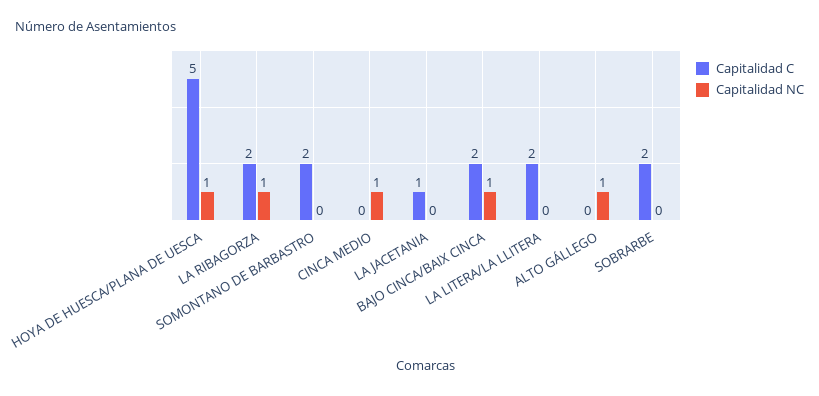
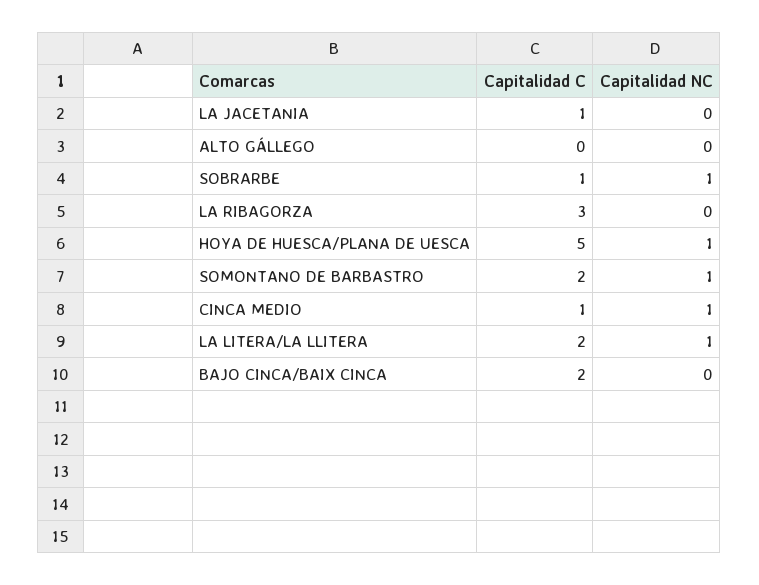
  {
    "Capitalidad C": {
      "HOYA DE HUESCA/PLANA DE UESCA": 5,
-     "LA RIBAGORZA": 2,
+     "LA RIBAGORZA": 3,
      "SOMONTANO DE BARBASTRO": 2,
-     "CINCA MEDIO": 0,
+     "CINCA MEDIO": 1,
      "LA JACETANIA": 1,
      "BAJO CINCA/BAIX CINCA": 2,
      "LA LITERA/LA LLITERA": 2,
      "ALTO GÁLLEGO": 0,
-     "SOBRARBE": 2
+     "SOBRARBE": 1
    },
    "Capitalidad NC": {
      "HOYA DE HUESCA/PLANA DE UESCA": 1,
-     "LA RIBAGORZA": 1,
+     "LA RIBAGORZA": 0,
-     "SOMONTANO DE BARBASTRO": 0,
+     "SOMONTANO DE BARBASTRO": 1,
      "CINCA MEDIO": 1,
      "LA JACETANIA": 0,
-     "BAJO CINCA/BAIX CINCA": 1,
+     "BAJO CINCA/BAIX CINCA": 0,
-     "LA LITERA/LA LLITERA": 0,
+     "LA LITERA/LA LLITERA": 1,
-     "ALTO GÁLLEGO": 1,
+     "ALTO GÁLLEGO": 0,
-     "SOBRARBE": 0
+     "SOBRARBE": 1
    }
  }

